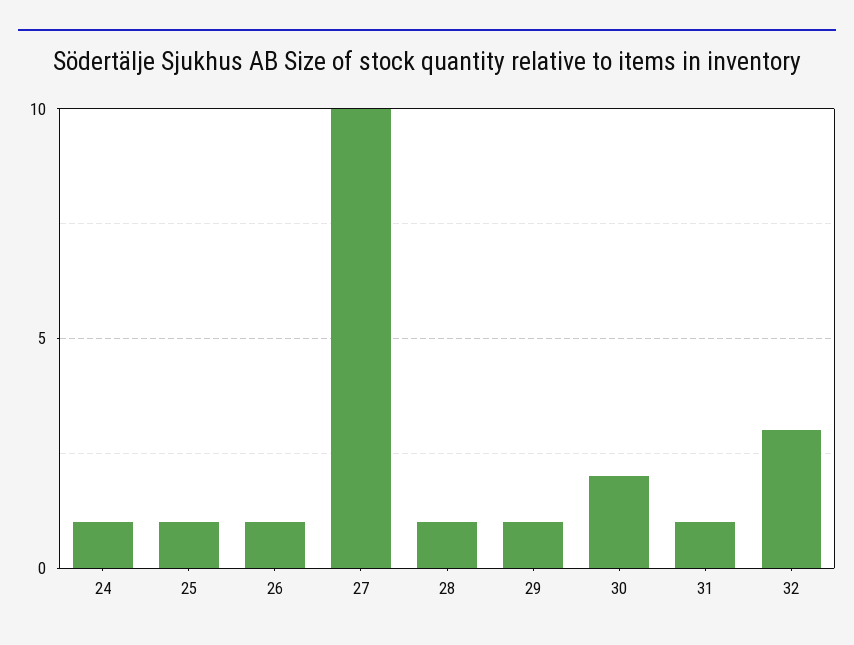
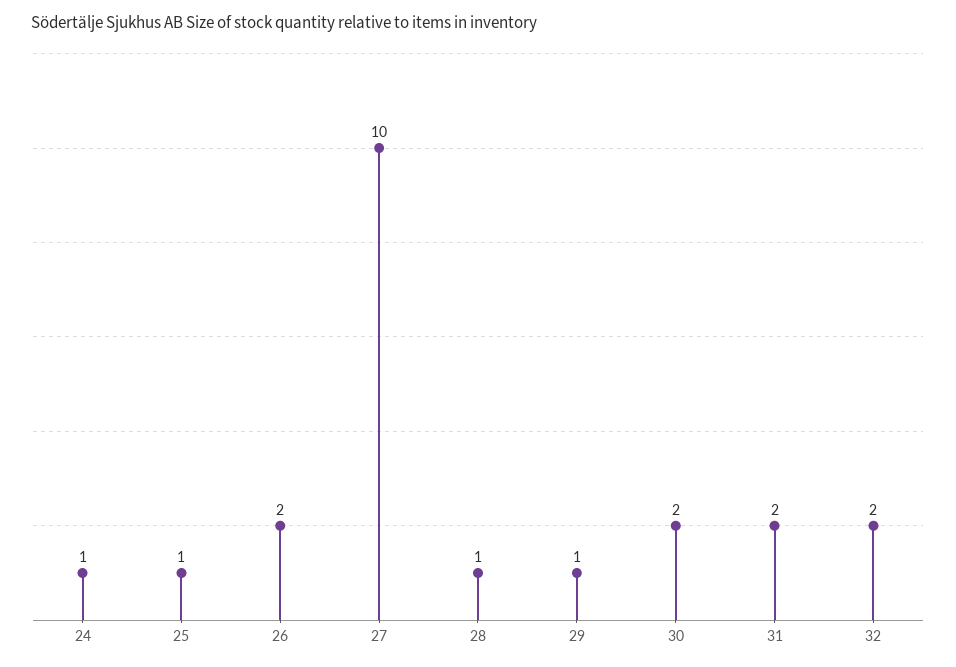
  {
    "24": 1,
    "25": 1,
-   "26": 1,
+   "26": 2,
    "27": 10,
    "28": 1,
    "29": 1,
    "30": 2,
-   "31": 1,
+   "31": 2,
-   "32": 3
+   "32": 2
  }

